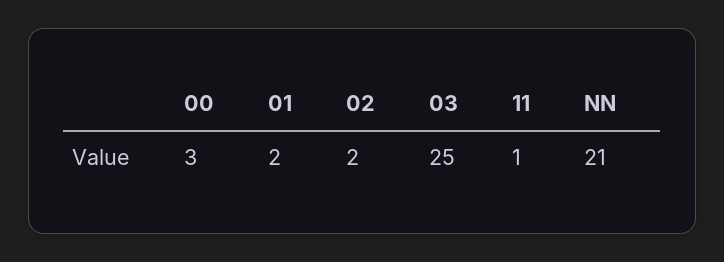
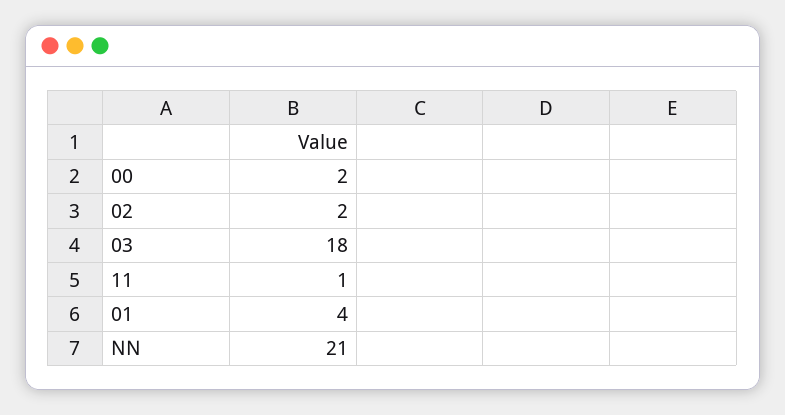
  {
-   "00": 3,
+   "00": 2,
-   "01": 2,
+   "01": 4,
    "02": 2,
-   "03": 25,
+   "03": 18,
    "11": 1,
    "NN": 21
  }

